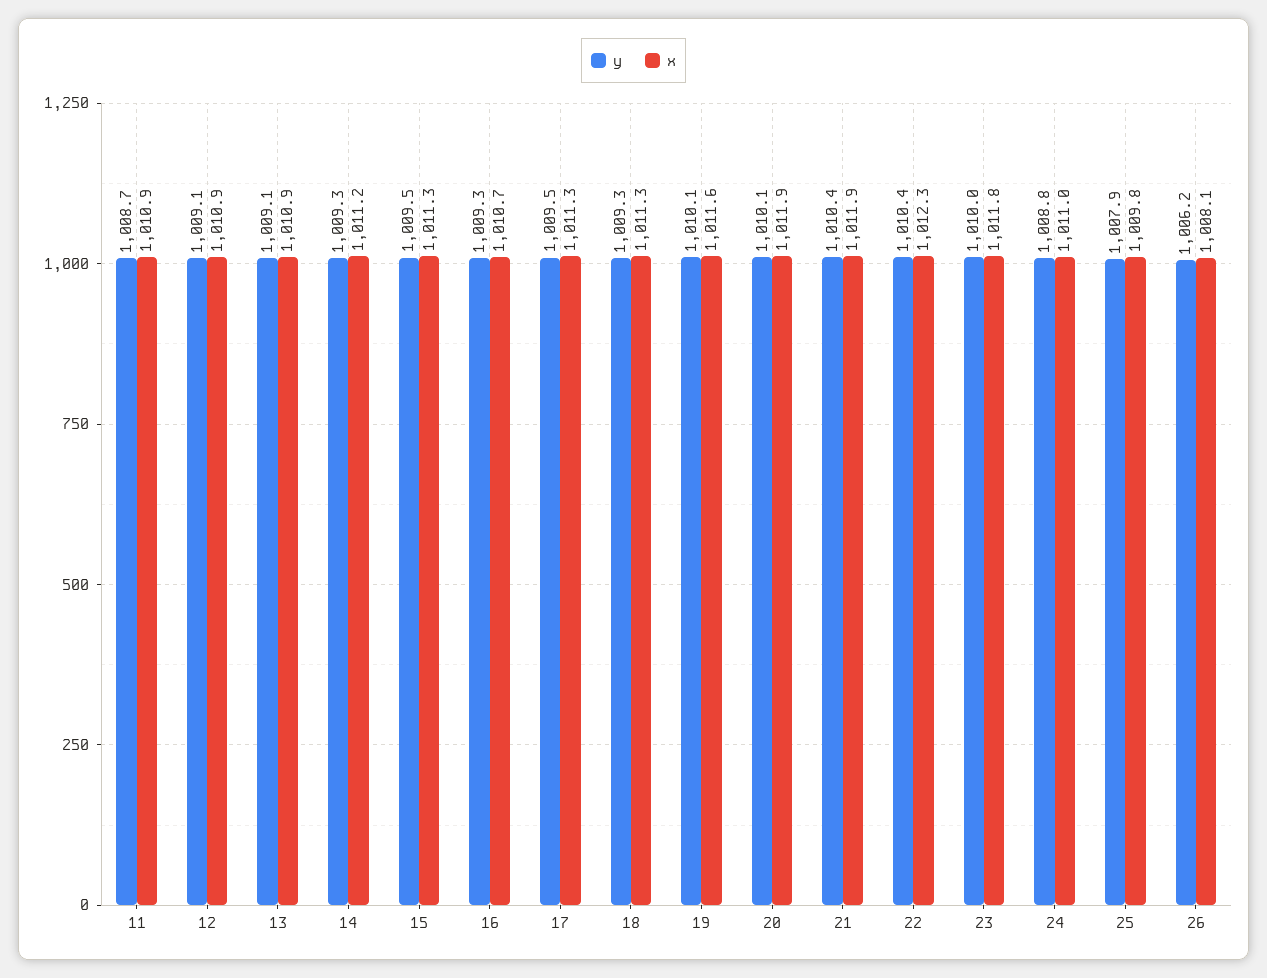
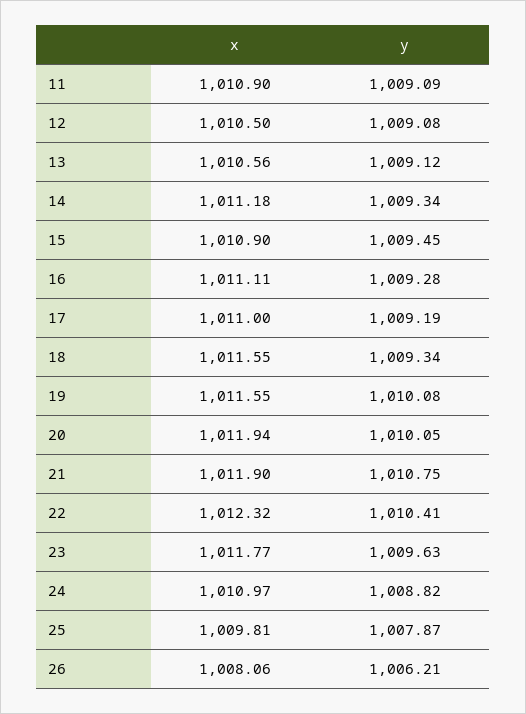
  {
    "y": {
-     "11": 1008.7,
+     "11": 1009.09,
      "12": 1009.08,
      "13": 1009.12,
      "14": 1009.34,
      "15": 1009.45,
      "16": 1009.28,
-     "17": 1009.5,
+     "17": 1009.19,
      "18": 1009.34,
      "19": 1010.08,
      "20": 1010.05,
-     "21": 1010.4,
+     "21": 1010.75,
      "22": 1010.41,
-     "23": 1010,
+     "23": 1009.63,
      "24": 1008.82,
      "25": 1007.87,
      "26": 1006.21
    },
    "x": {
      "11": 1010.9,
-     "12": 1010.9,
+     "12": 1010.5,
-     "13": 1010.9,
+     "13": 1010.56,
      "14": 1011.18,
-     "15": 1011.3,
+     "15": 1010.9,
-     "16": 1010.7,
+     "16": 1011.11,
-     "17": 1011.3,
+     "17": 1011,
-     "18": 1011.3,
+     "18": 1011.55,
      "19": 1011.55,
      "20": 1011.94,
      "21": 1011.9,
      "22": 1012.32,
      "23": 1011.77,
      "24": 1010.97,
      "25": 1009.81,
      "26": 1008.06
    }
  }

